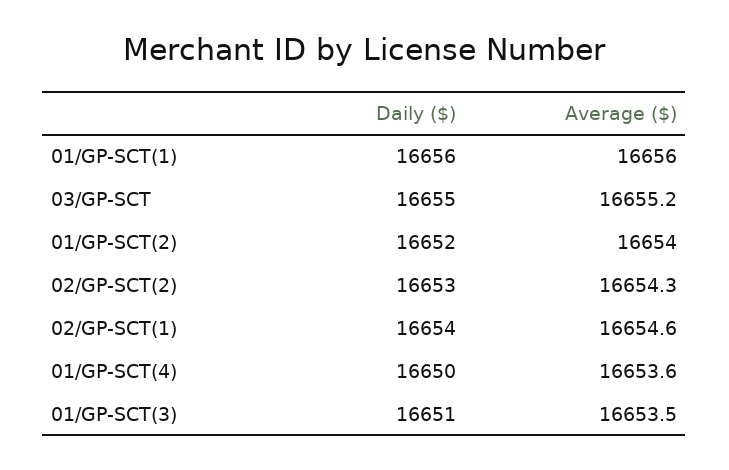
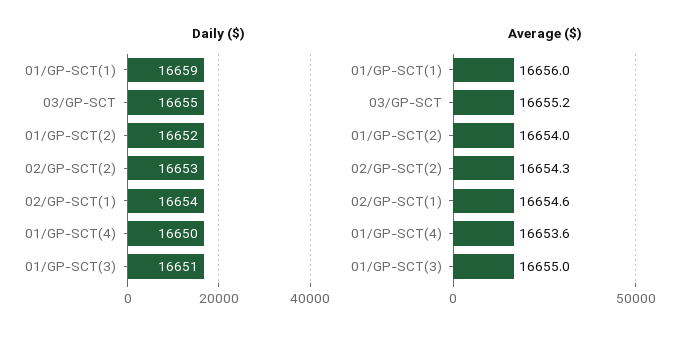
  {
    "Daily ($)": {
-     "01/GP-SCT(1)": 16656,
+     "01/GP-SCT(1)": 16659,
      "03/GP-SCT": 16655,
      "01/GP-SCT(2)": 16652,
      "02/GP-SCT(2)": 16653,
      "02/GP-SCT(1)": 16654,
      "01/GP-SCT(4)": 16650,
      "01/GP-SCT(3)": 16651
    },
    "Average ($)": {
      "01/GP-SCT(1)": 16656,
      "03/GP-SCT": 16655.2,
      "01/GP-SCT(2)": 16654,
      "02/GP-SCT(2)": 16654.3,
      "02/GP-SCT(1)": 16654.6,
      "01/GP-SCT(4)": 16653.6,
-     "01/GP-SCT(3)": 16653.5
+     "01/GP-SCT(3)": 16655
    }
  }

